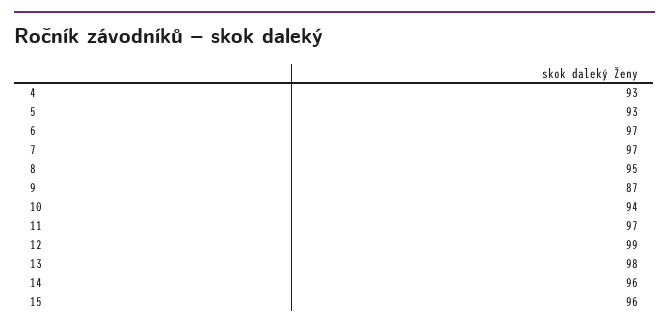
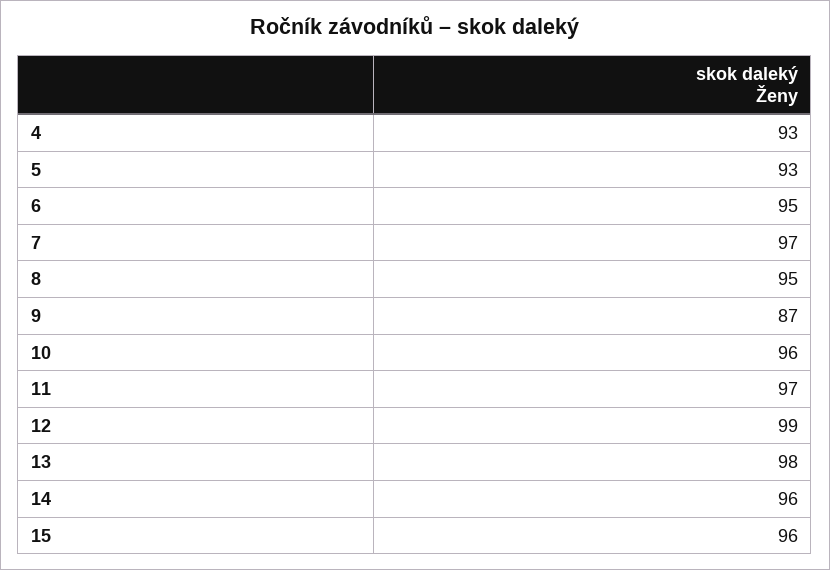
  {
    "4": 93,
    "5": 93,
-   "6": 97,
+   "6": 95,
    "7": 97,
    "8": 95,
    "9": 87,
-   "10": 94,
+   "10": 96,
    "11": 97,
    "12": 99,
    "13": 98,
    "14": 96,
    "15": 96
  }

